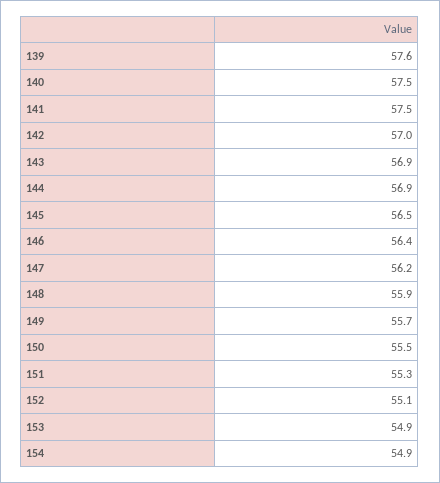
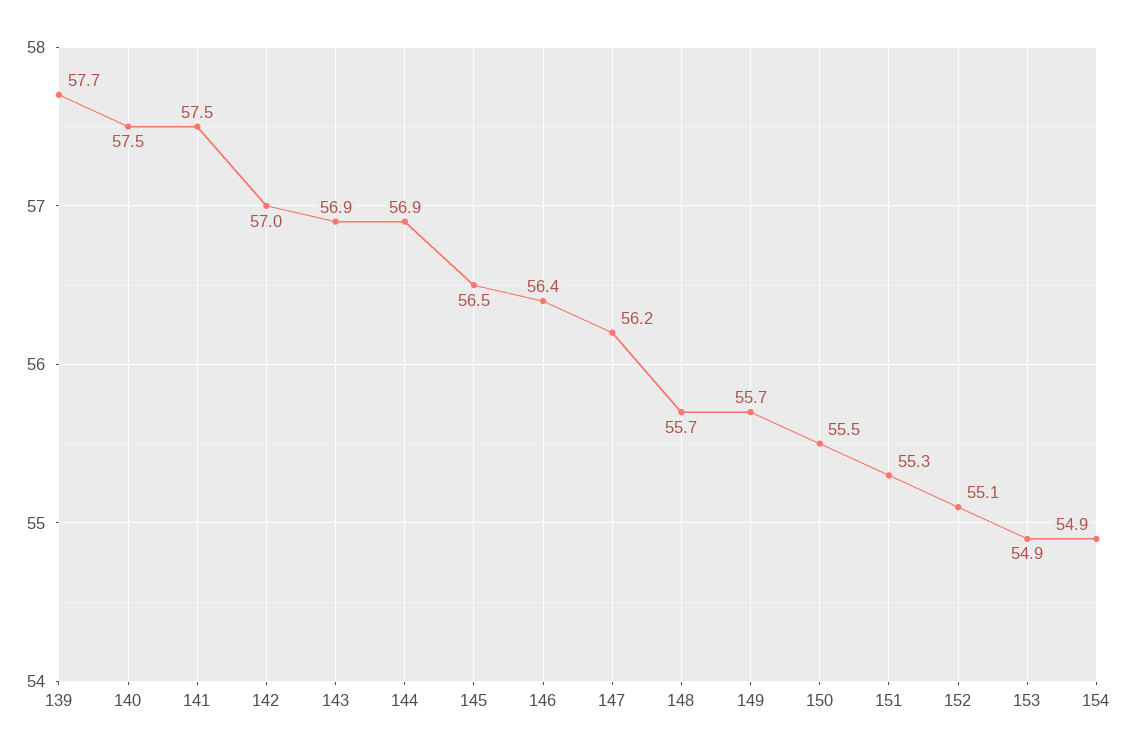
  {
-   "139": 57.6,
+   "139": 57.7,
    "140": 57.5,
    "141": 57.5,
    "142": 57,
    "143": 56.9,
    "144": 56.9,
    "145": 56.5,
    "146": 56.4,
    "147": 56.2,
-   "148": 55.9,
+   "148": 55.7,
    "149": 55.7,
    "150": 55.5,
    "151": 55.3,
    "152": 55.1,
    "153": 54.9,
    "154": 54.9
  }

